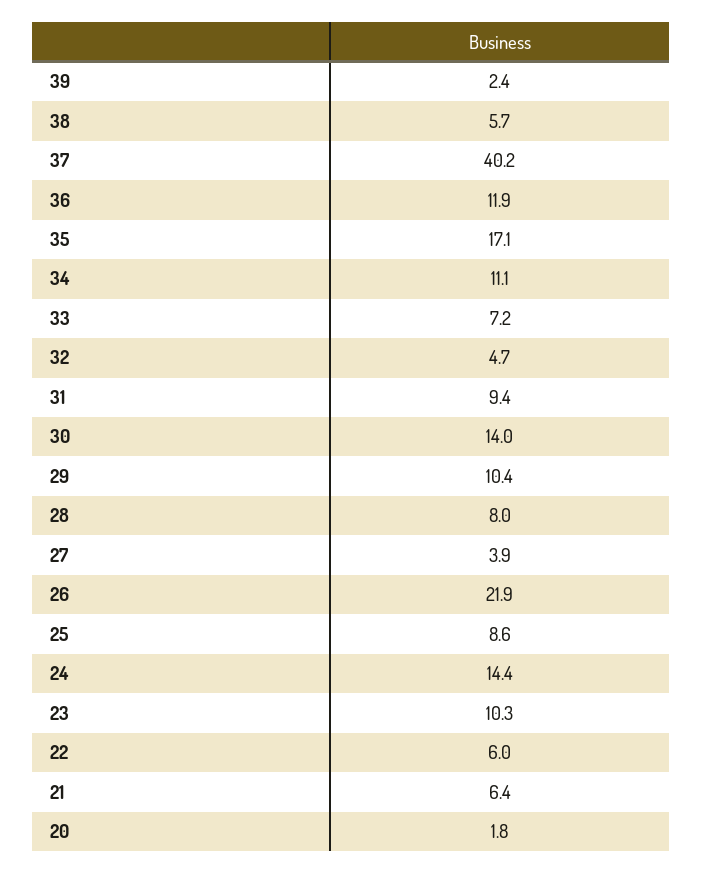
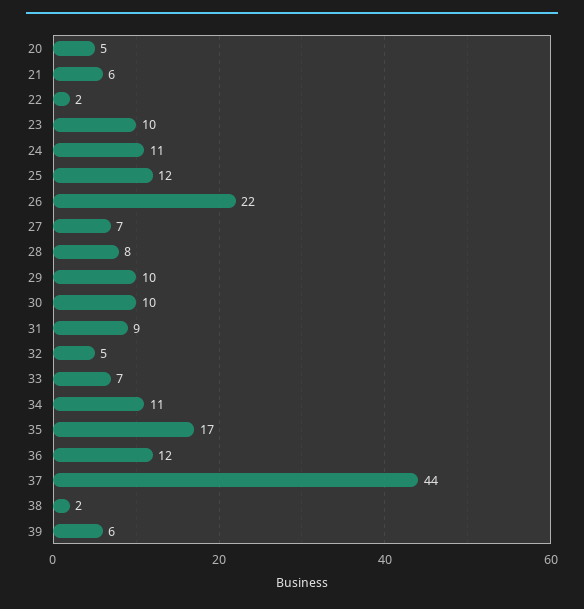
  {
-   "39": 2.4,
+   "39": 6,
-   "38": 5.7,
+   "38": 2,
-   "37": 40.2,
+   "37": 44,
    "36": 11.9,
    "35": 17.1,
    "34": 11.1,
    "33": 7.2,
    "32": 4.7,
    "31": 9.4,
-   "30": 14,
+   "30": 10,
    "29": 10.4,
    "28": 8,
-   "27": 3.9,
+   "27": 7,
    "26": 21.9,
-   "25": 8.6,
+   "25": 12,
-   "24": 14.4,
+   "24": 11,
    "23": 10.3,
-   "22": 6,
+   "22": 2,
    "21": 6.4,
-   "20": 1.8
+   "20": 5
  }

